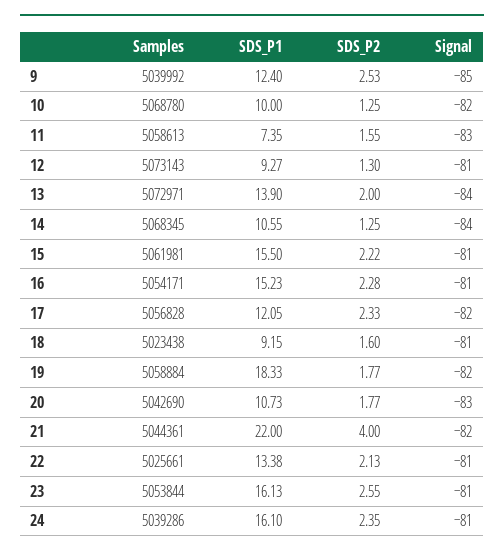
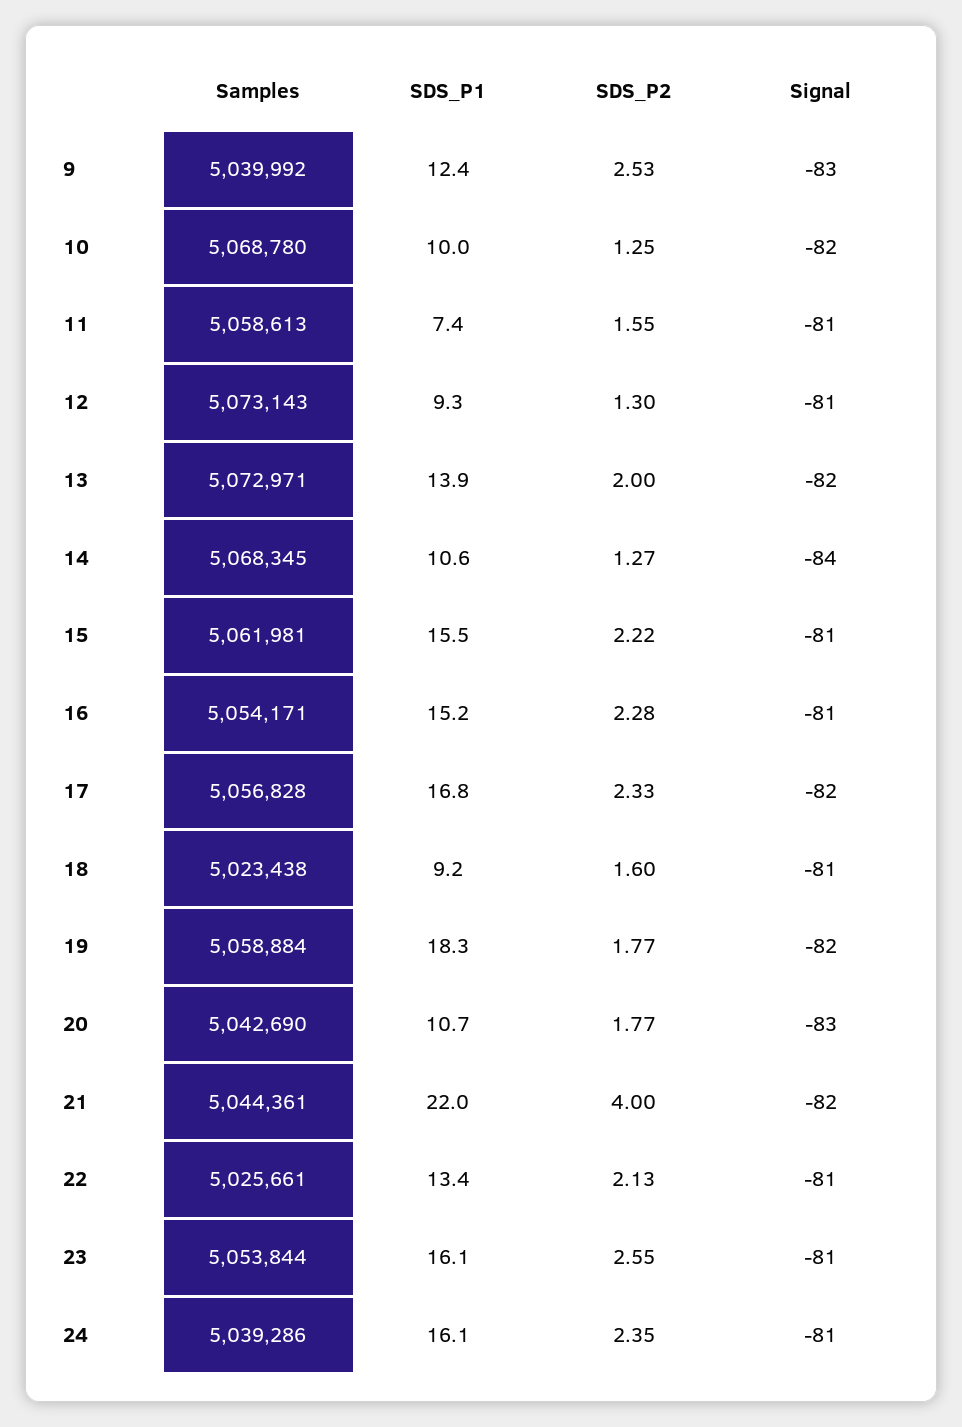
  {
    "Samples": {
      "9": 5039992,
      "10": 5068780,
      "11": 5058613,
      "12": 5073143,
      "13": 5072971,
      "14": 5068345,
      "15": 5061981,
      "16": 5054171,
      "17": 5056828,
      "18": 5023438,
      "19": 5058884,
      "20": 5042690,
      "21": 5044361,
      "22": 5025661,
      "23": 5053844,
      "24": 5039286
    },
    "SDS_P1": {
      "9": 12.4,
      "10": 10,
      "11": 7.35,
      "12": 9.27,
      "13": 13.9,
      "14": 10.55,
      "15": 15.5,
      "16": 15.23,
-     "17": 12.05,
+     "17": 16.8,
      "18": 9.15,
      "19": 18.33,
      "20": 10.73,
      "21": 22,
      "22": 13.38,
      "23": 16.13,
      "24": 16.1
    },
    "SDS_P2": {
      "9": 2.53,
      "10": 1.25,
      "11": 1.55,
      "12": 1.3,
      "13": 2,
-     "14": 1.25,
+     "14": 1.27,
      "15": 2.22,
      "16": 2.28,
      "17": 2.33,
      "18": 1.6,
      "19": 1.77,
      "20": 1.77,
      "21": 4,
      "22": 2.13,
      "23": 2.55,
      "24": 2.35
    },
    "Signal": {
-     "9": -85,
+     "9": -83,
      "10": -82,
-     "11": -83,
+     "11": -81,
      "12": -81,
-     "13": -84,
+     "13": -82,
      "14": -84,
      "15": -81,
      "16": -81,
      "17": -82,
      "18": -81,
      "19": -82,
      "20": -83,
      "21": -82,
      "22": -81,
      "23": -81,
      "24": -81
    }
  }

